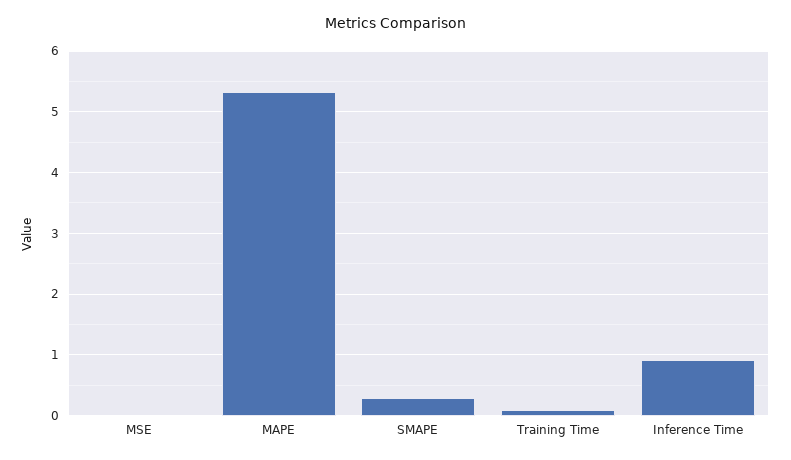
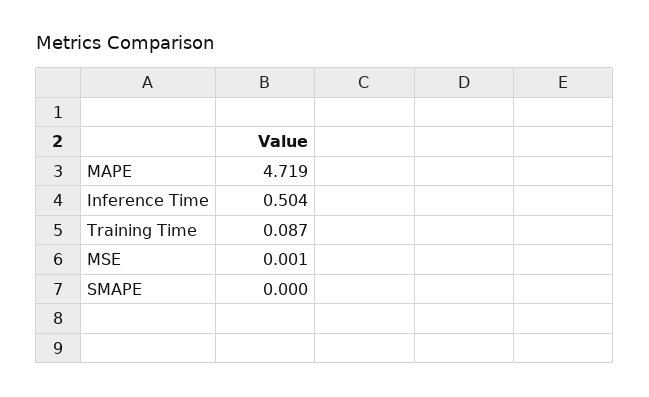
  {
    "MSE": 0.001,
-   "MAPE": 5.3,
+   "MAPE": 4.719,
-   "SMAPE": 0.3,
+   "SMAPE": 0,
    "Training Time": 0.087,
-   "Inference Time": 0.9
+   "Inference Time": 0.504
  }

